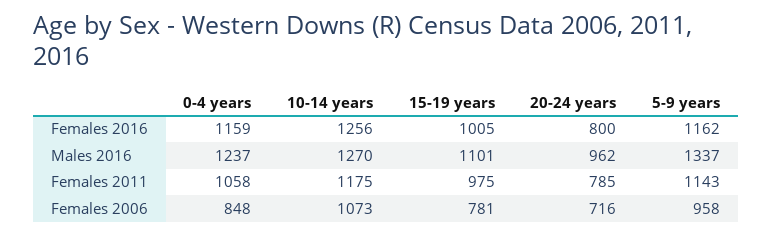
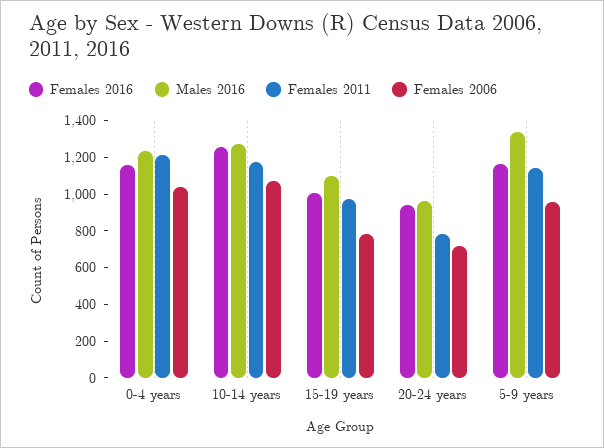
  {
    "Females 2016": {
      "0-4 years": 1159,
      "10-14 years": 1256,
      "15-19 years": 1005,
-     "20-24 years": 800,
+     "20-24 years": 950,
      "5-9 years": 1162
    },
    "Males 2016": {
      "0-4 years": 1237,
      "10-14 years": 1270,
      "15-19 years": 1101,
      "20-24 years": 962,
      "5-9 years": 1337
    },
    "Females 2011": {
-     "0-4 years": 1058,
+     "0-4 years": 1200,
      "10-14 years": 1175,
      "15-19 years": 975,
      "20-24 years": 785,
      "5-9 years": 1143
    },
    "Females 2006": {
-     "0-4 years": 848,
+     "0-4 years": 1050,
      "10-14 years": 1073,
      "15-19 years": 781,
      "20-24 years": 716,
      "5-9 years": 958
    }
  }

